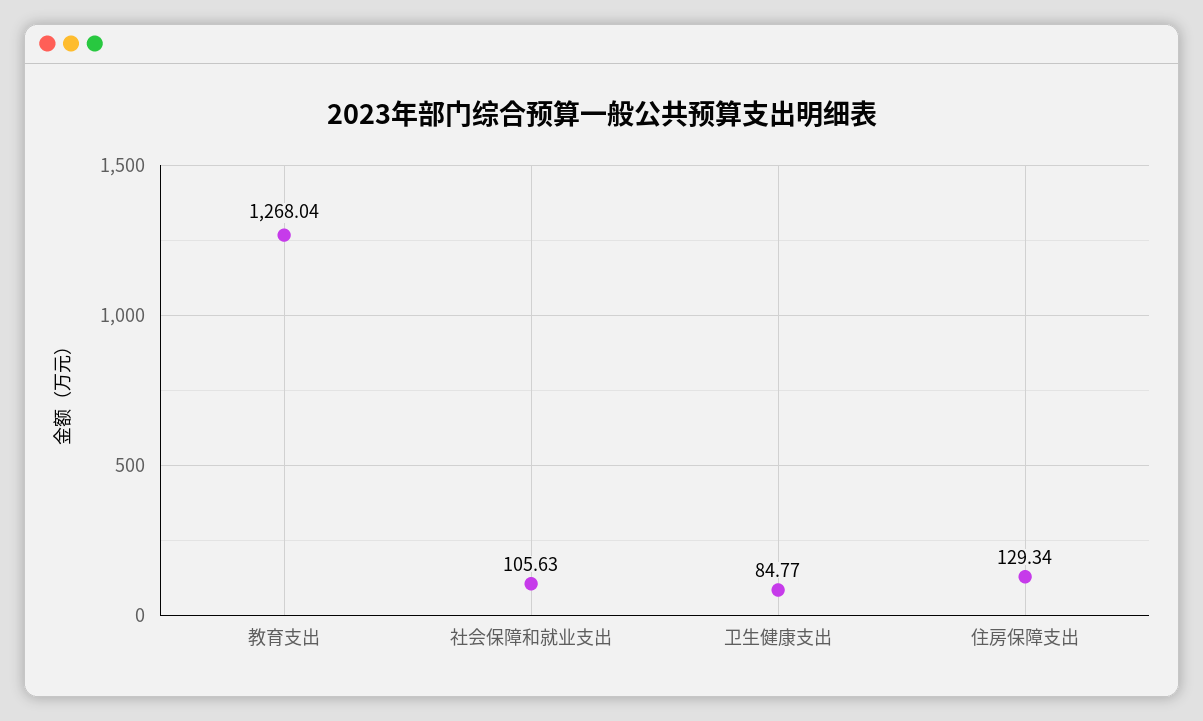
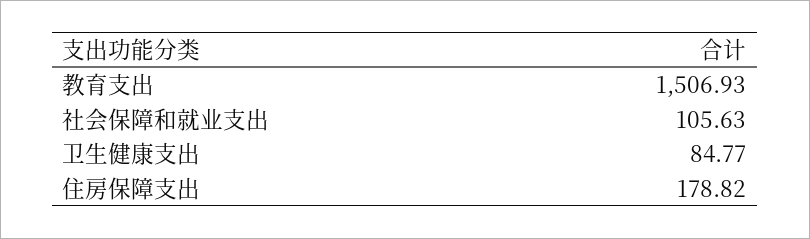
  {
-   "教育支出": 1268.04,
+   "教育支出": 1506.93,
    "社会保障和就业支出": 105.63,
    "卫生健康支出": 84.77,
-   "住房保障支出": 129.34
+   "住房保障支出": 178.82
  }

